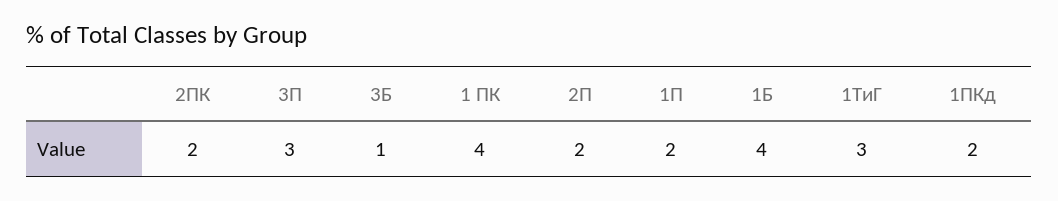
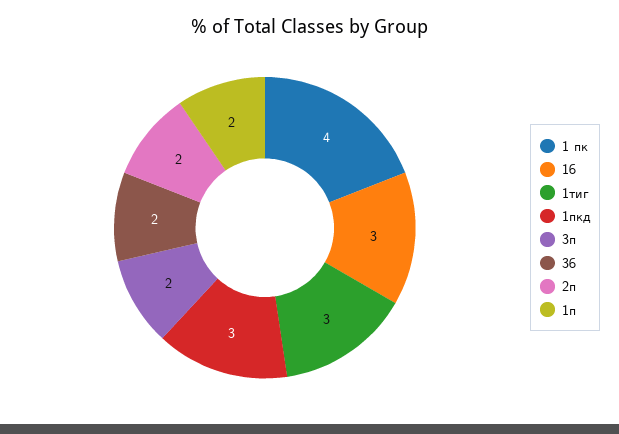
  {
-   "2ПК": 2,
-   "3П": 3,
+   "3П": 2,
-   "3Б": 1,
+   "3Б": 2,
    "1 ПК": 4,
    "2П": 2,
    "1П": 2,
-   "1Б": 4,
+   "1Б": 3,
    "1ТиГ": 3,
-   "1ПКд": 2
+   "1ПКд": 3
  }

